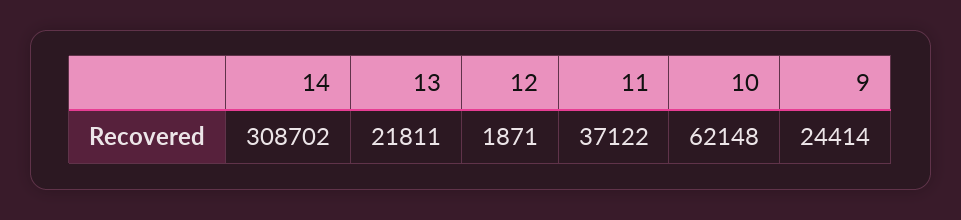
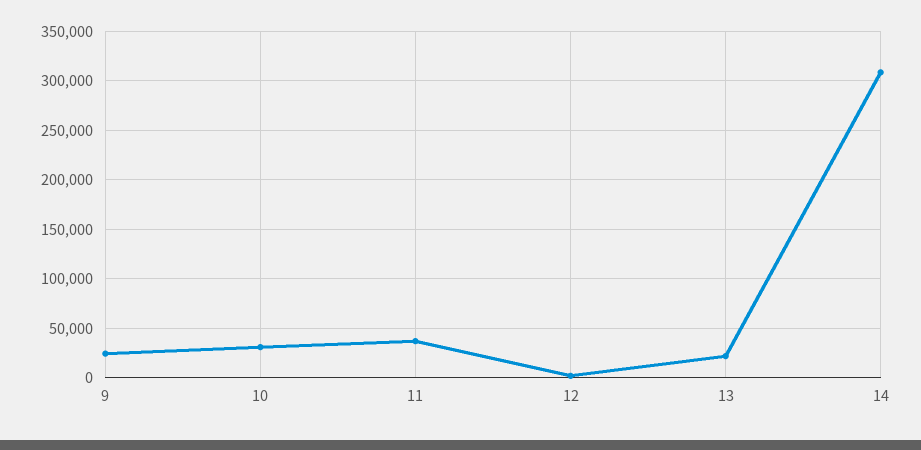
  {
    "14": 308702,
    "13": 21811,
    "12": 1871,
    "11": 37122,
-   "10": 62148,
+   "10": 30000,
    "9": 24414
  }

